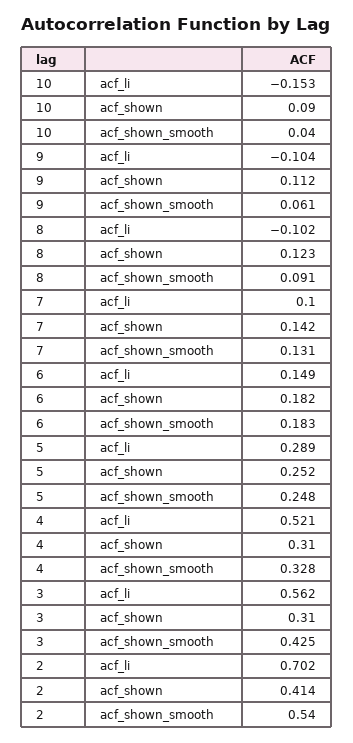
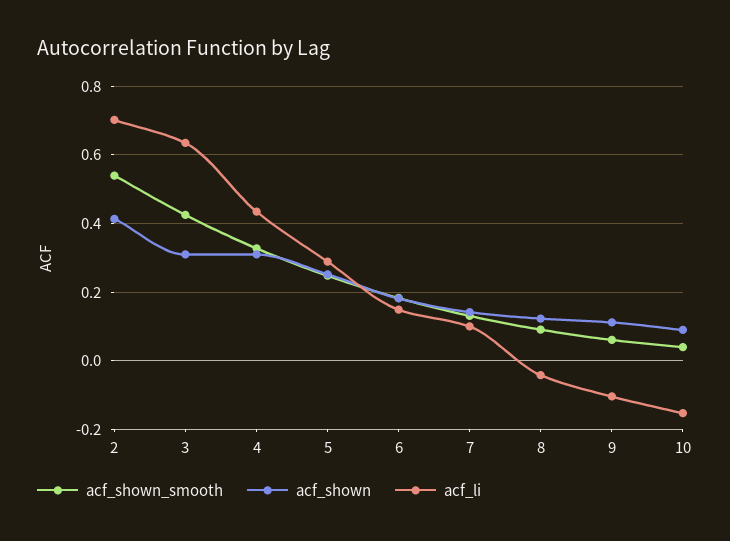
  {
    "acf_li": {
      "10": -0.153,
      "9": -0.104,
-     "8": -0.102,
+     "8": -0.04,
      "7": 0.1,
      "6": 0.149,
      "5": 0.289,
-     "4": 0.521,
+     "4": 0.44,
-     "3": 0.562,
+     "3": 0.64,
      "2": 0.702
    },
    "acf_shown": {
      "10": 0.09,
      "9": 0.112,
      "8": 0.123,
      "7": 0.142,
      "6": 0.182,
      "5": 0.252,
      "4": 0.31,
      "3": 0.31,
      "2": 0.414
    },
    "acf_shown_smooth": {
      "10": 0.04,
      "9": 0.061,
      "8": 0.091,
      "7": 0.131,
      "6": 0.183,
      "5": 0.248,
      "4": 0.328,
      "3": 0.425,
      "2": 0.54
    }
  }

